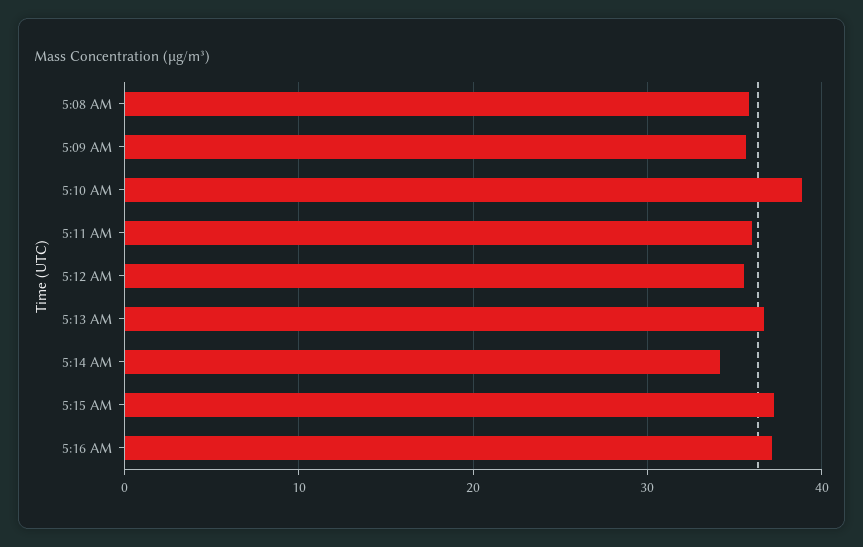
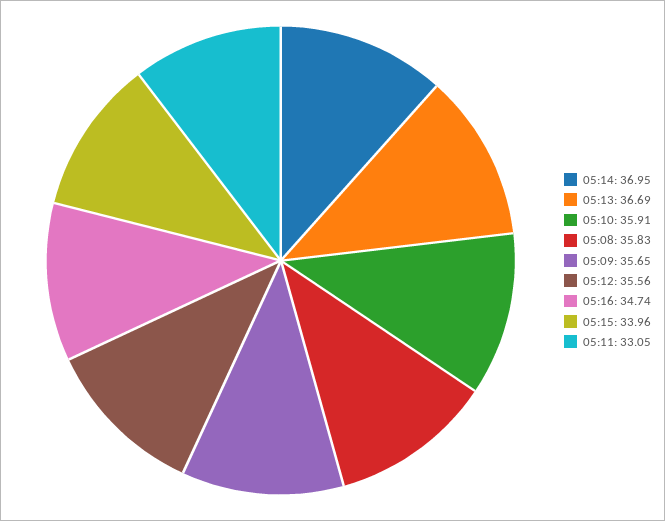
  {
    "5:08 AM": 35.83,
    "5:09 AM": 35.65,
-   "5:10 AM": 39,
+   "5:10 AM": 35.91,
-   "5:11 AM": 36,
+   "5:11 AM": 33.05,
    "5:12 AM": 35.56,
    "5:13 AM": 36.69,
-   "5:14 AM": 34,
+   "5:14 AM": 36.95,
-   "5:15 AM": 37,
+   "5:15 AM": 33.96,
-   "5:16 AM": 37
+   "5:16 AM": 34.74
  }

